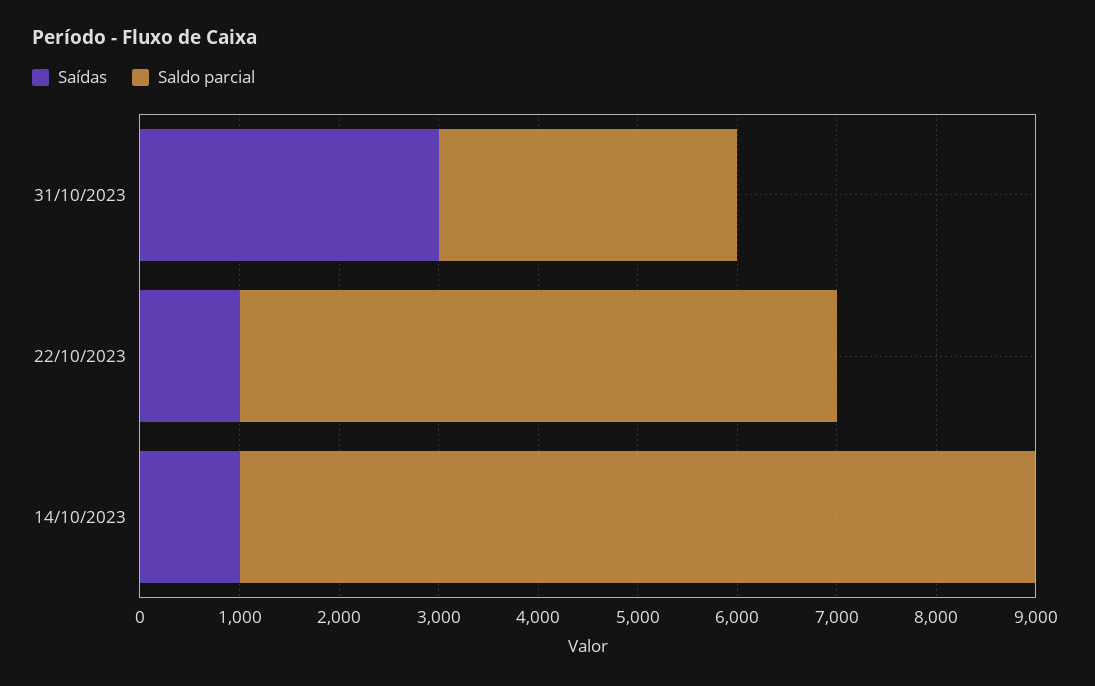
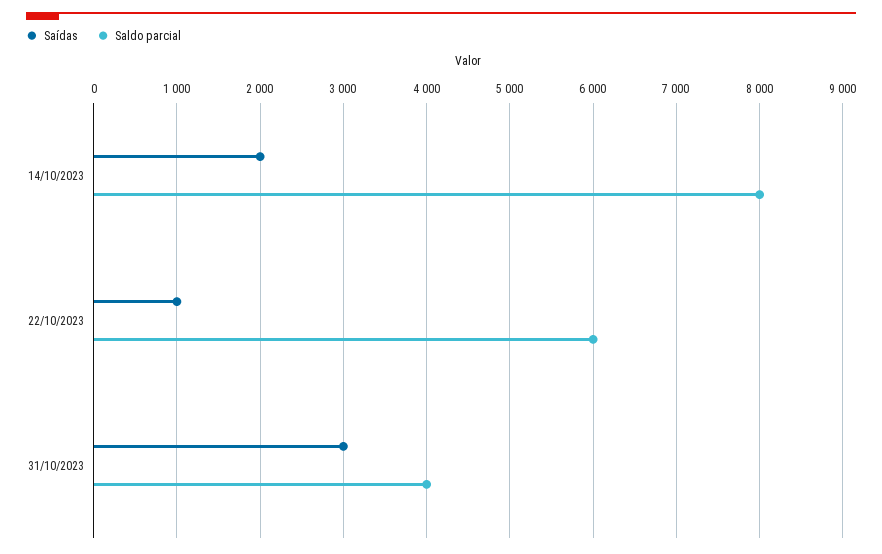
  {
    "Saídas": {
      "31/10/2023": 3000,
      "22/10/2023": 1000,
-     "14/10/2023": 1000
+     "14/10/2023": 2000
    },
    "Saldo parcial": {
-     "31/10/2023": 3000,
+     "31/10/2023": 4000,
      "22/10/2023": 6000,
      "14/10/2023": 8000
    }
  }

